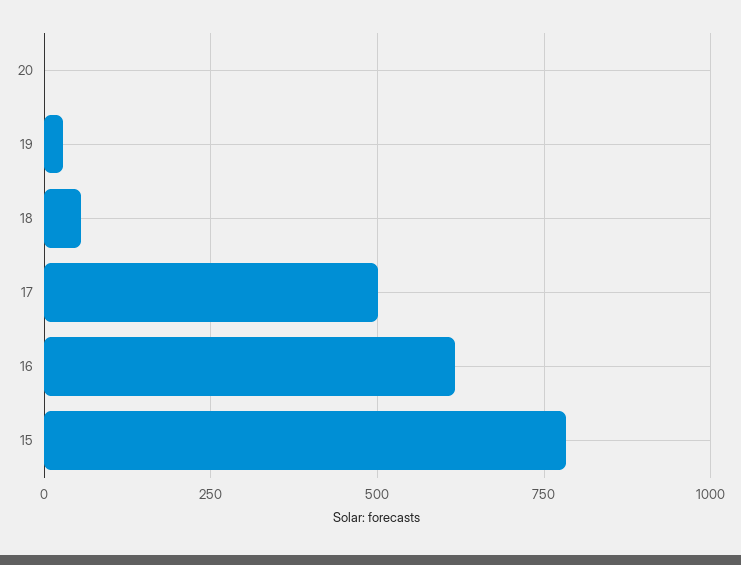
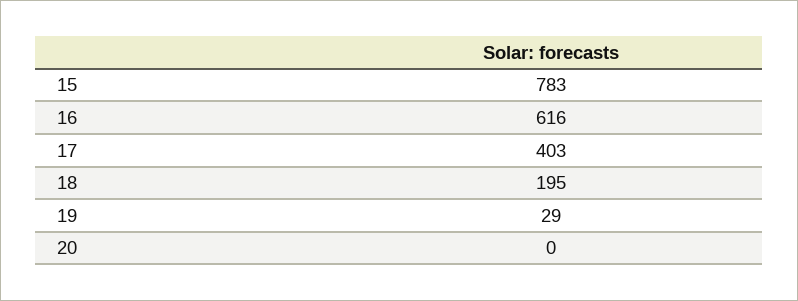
  {
    "20": 0,
    "19": 29,
-   "18": 50,
+   "18": 195,
-   "17": 500,
+   "17": 403,
    "16": 616,
    "15": 783
  }

